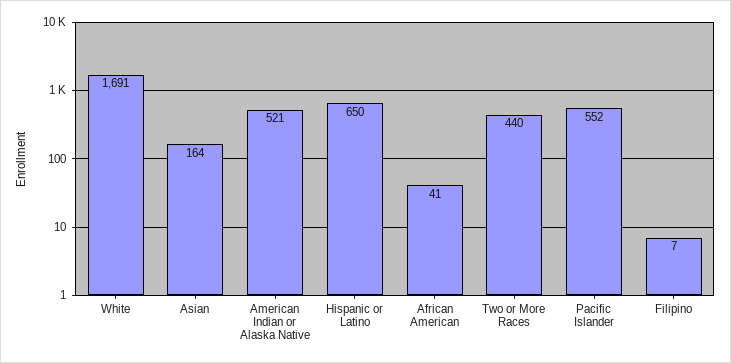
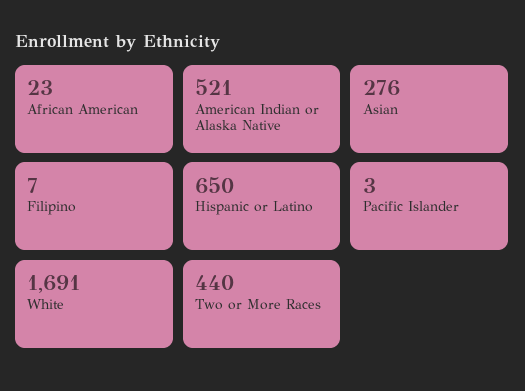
  {
    "White": 1691,
-   "Asian": 164,
+   "Asian": 276,
    "American Indian or Alaska Native": 521,
    "Hispanic or Latino": 650,
-   "African American": 41,
+   "African American": 23,
    "Two or More Races": 440,
-   "Pacific Islander": 552,
+   "Pacific Islander": 3,
    "Filipino": 7
  }

